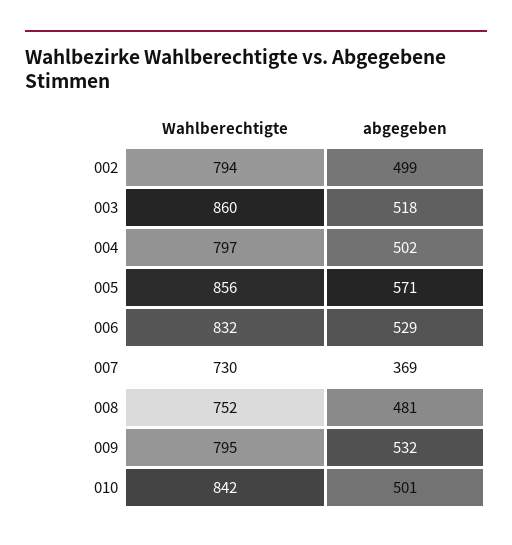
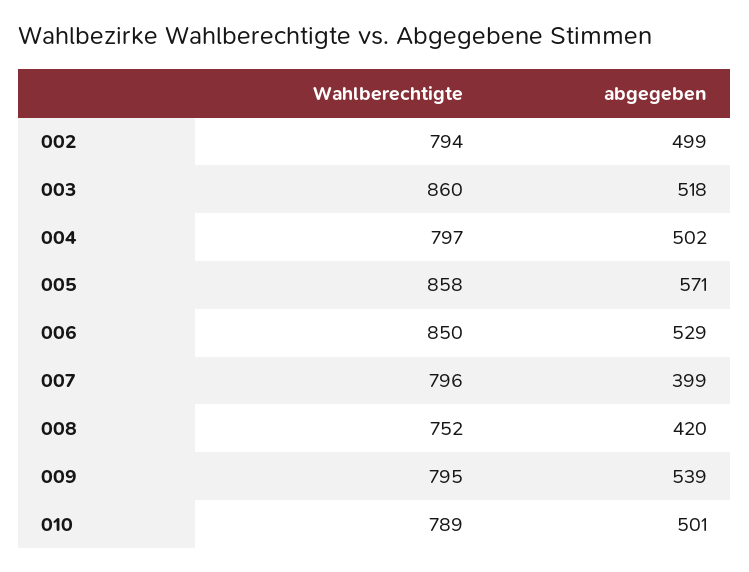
  {
    "Wahlberechtigte": {
      "002": 794,
      "003": 860,
      "004": 797,
-     "005": 856,
+     "005": 858,
-     "006": 832,
+     "006": 850,
-     "007": 730,
+     "007": 796,
      "008": 752,
      "009": 795,
-     "010": 842
+     "010": 789
    },
    "abgegeben": {
      "002": 499,
      "003": 518,
      "004": 502,
      "005": 571,
      "006": 529,
-     "007": 369,
+     "007": 399,
-     "008": 481,
+     "008": 420,
-     "009": 532,
+     "009": 539,
      "010": 501
    }
  }

